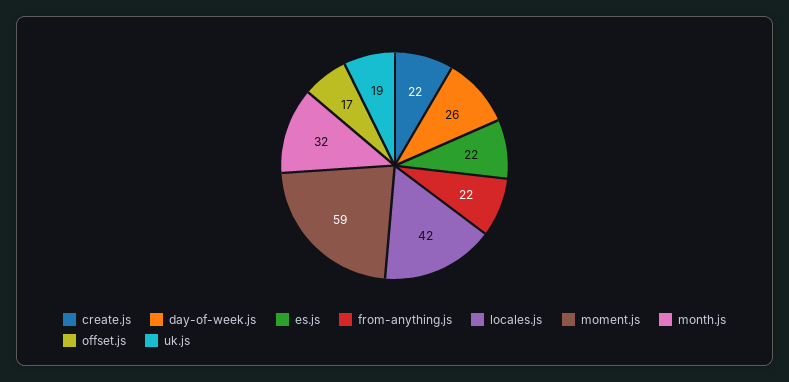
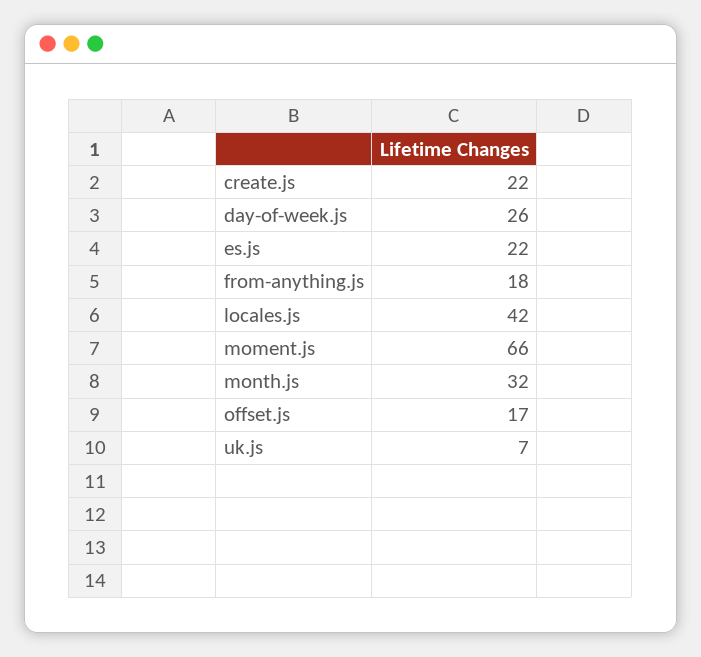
  {
    "create.js": 22,
    "day-of-week.js": 26,
    "es.js": 22,
-   "from-anything.js": 22,
+   "from-anything.js": 18,
    "locales.js": 42,
-   "moment.js": 59,
+   "moment.js": 66,
    "month.js": 32,
    "offset.js": 17,
-   "uk.js": 19
+   "uk.js": 7
  }

